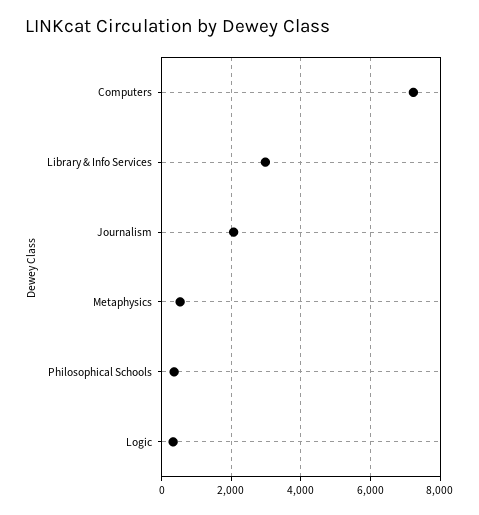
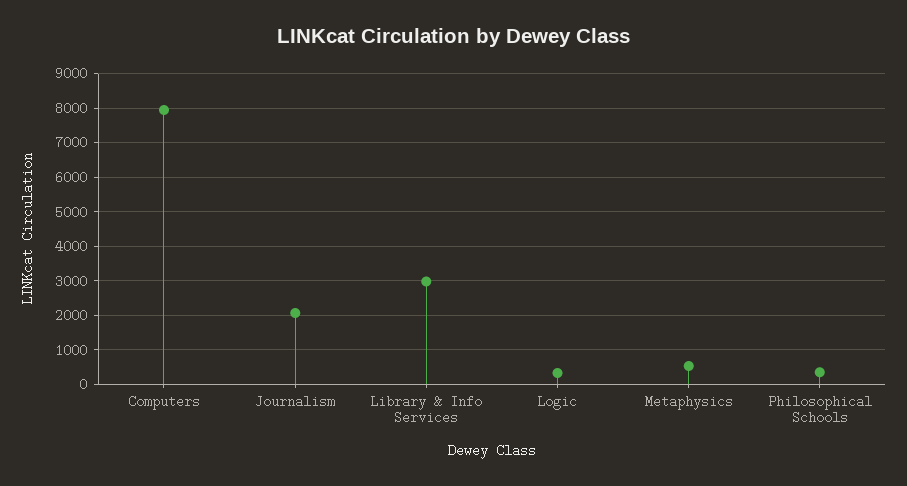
  {
-   "Computers": 7200,
+   "Computers": 8000,
    "Library & Info Services": 3000,
    "Journalism": 2000,
    "Metaphysics": 600,
    "Philosophical Schools": 400,
    "Logic": 400
  }

